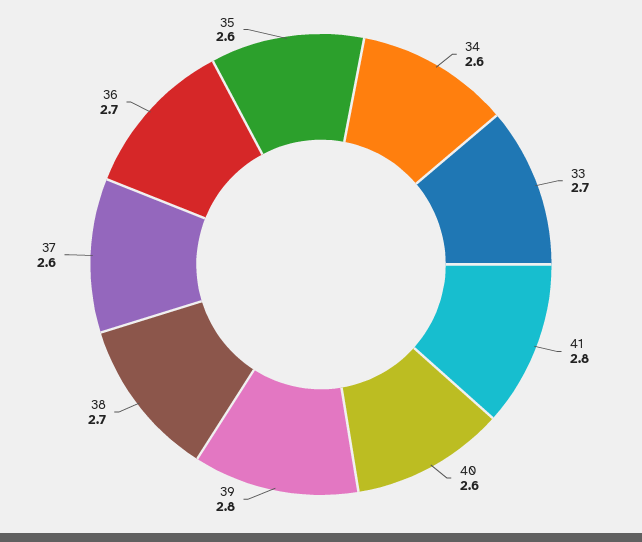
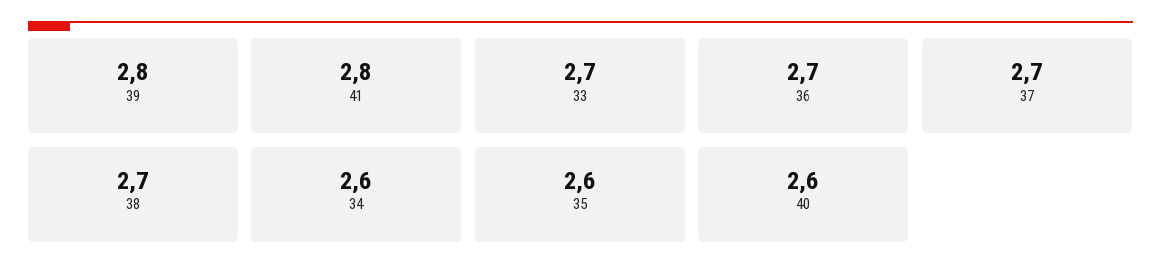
  {
    "34": 2.6,
    "33": 2.7,
    "41": 2.8,
    "40": 2.6,
    "39": 2.8,
    "38": 2.7,
-   "37": 2.6,
+   "37": 2.7,
    "36": 2.7,
    "35": 2.6
  }

